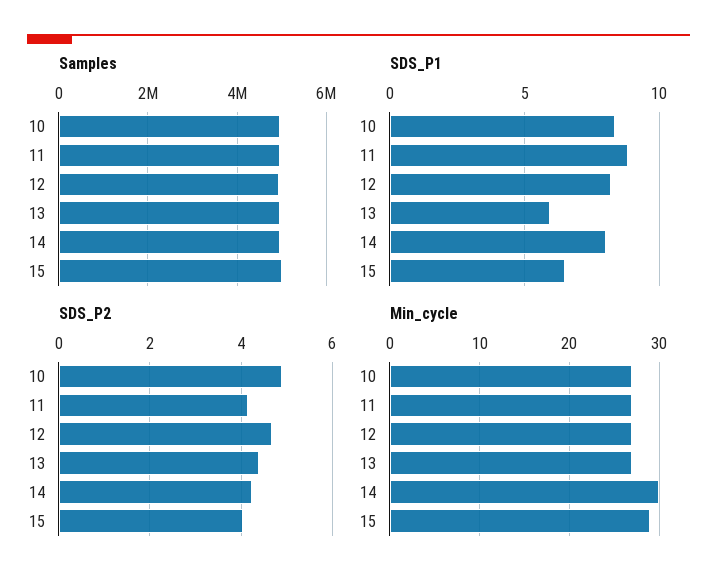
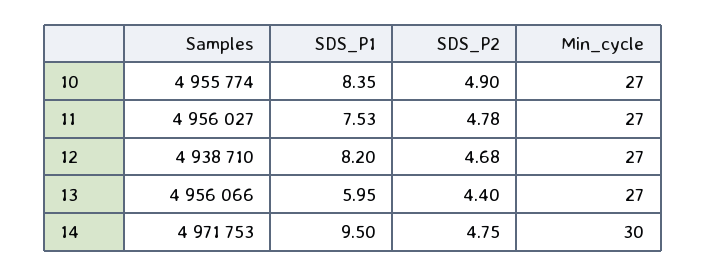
  {
    "Samples": {
      "10": 4955774,
      "11": 4956027,
      "12": 4938710,
      "13": 4956066,
-     "14": 4971753,
+     "14": 4971753
-     "15": 5000000
    },
    "SDS_P1": {
      "10": 8.35,
-     "11": 9,
+     "11": 7.53,
      "12": 8.2,
      "13": 5.95,
-     "14": 8,
+     "14": 9.5
-     "15": 6.5
    },
    "SDS_P2": {
      "10": 4.9,
-     "11": 4.2,
+     "11": 4.78,
      "12": 4.68,
      "13": 4.4,
-     "14": 4.2,
+     "14": 4.75
-     "15": 4
    },
    "Min_cycle": {
      "10": 27,
      "11": 27,
      "12": 27,
      "13": 27,
-     "14": 30,
+     "14": 30
-     "15": 29
    }
  }

